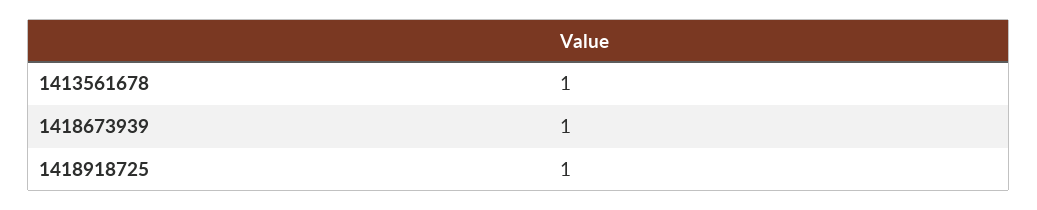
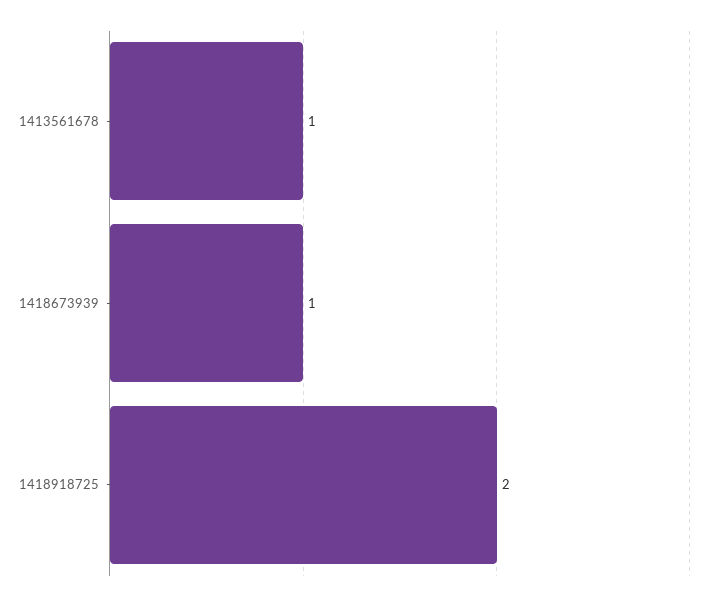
  {
    "1413561678": 1,
    "1418673939": 1,
-   "1418918725": 1
+   "1418918725": 2
  }

